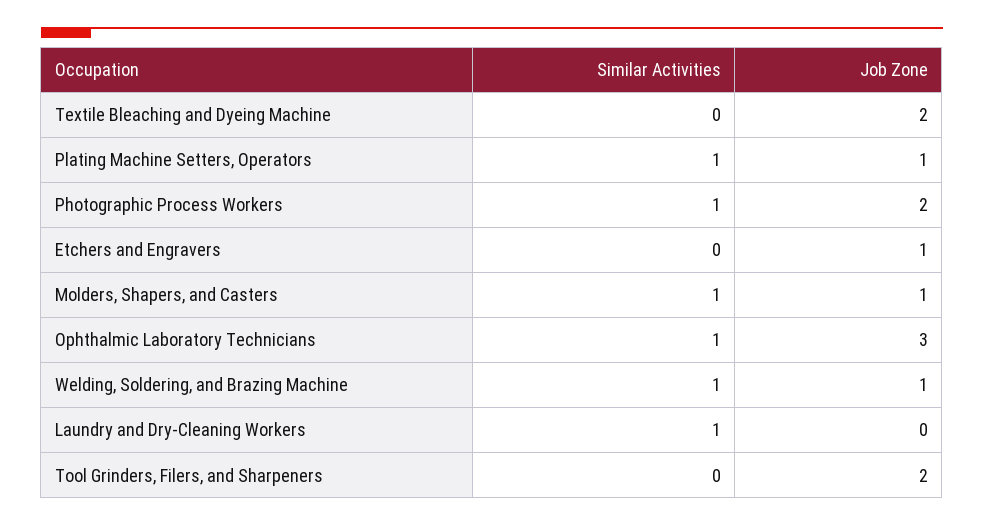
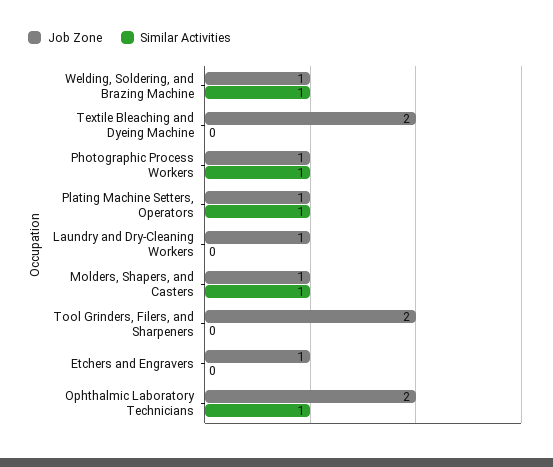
  {
    "Similar Activities": {
      "Textile Bleaching and Dyeing Machine": 0,
      "Plating Machine Setters, Operators": 1,
      "Photographic Process Workers": 1,
      "Etchers and Engravers": 0,
      "Molders, Shapers, and Casters": 1,
      "Ophthalmic Laboratory Technicians": 1,
      "Welding, Soldering, and Brazing Machine": 1,
-     "Laundry and Dry-Cleaning Workers": 1,
+     "Laundry and Dry-Cleaning Workers": 0,
      "Tool Grinders, Filers, and Sharpeners": 0
    },
    "Job Zone": {
      "Textile Bleaching and Dyeing Machine": 2,
      "Plating Machine Setters, Operators": 1,
-     "Photographic Process Workers": 2,
+     "Photographic Process Workers": 1,
      "Etchers and Engravers": 1,
      "Molders, Shapers, and Casters": 1,
-     "Ophthalmic Laboratory Technicians": 3,
+     "Ophthalmic Laboratory Technicians": 2,
      "Welding, Soldering, and Brazing Machine": 1,
-     "Laundry and Dry-Cleaning Workers": 0,
+     "Laundry and Dry-Cleaning Workers": 1,
      "Tool Grinders, Filers, and Sharpeners": 2
    }
  }

